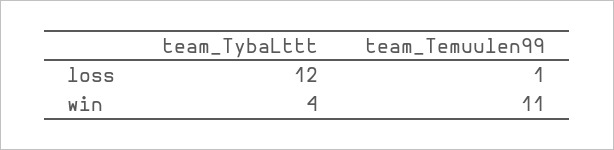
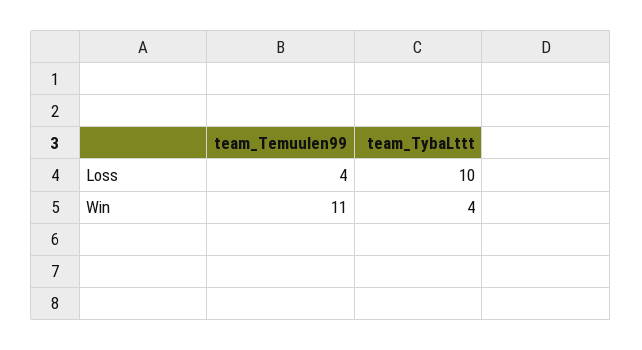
  {
    "team_TybaLttt": {
-     "loss": 12,
+     "loss": 10,
      "win": 4
    },
    "team_Temuulen99": {
-     "loss": 1,
+     "loss": 4,
      "win": 11
    }
  }

